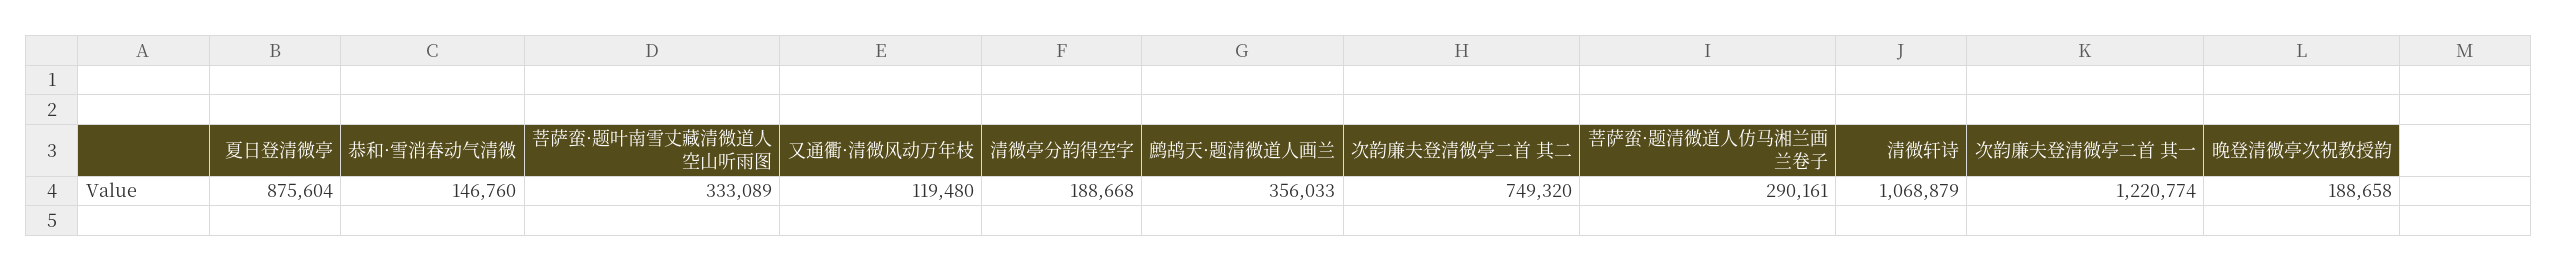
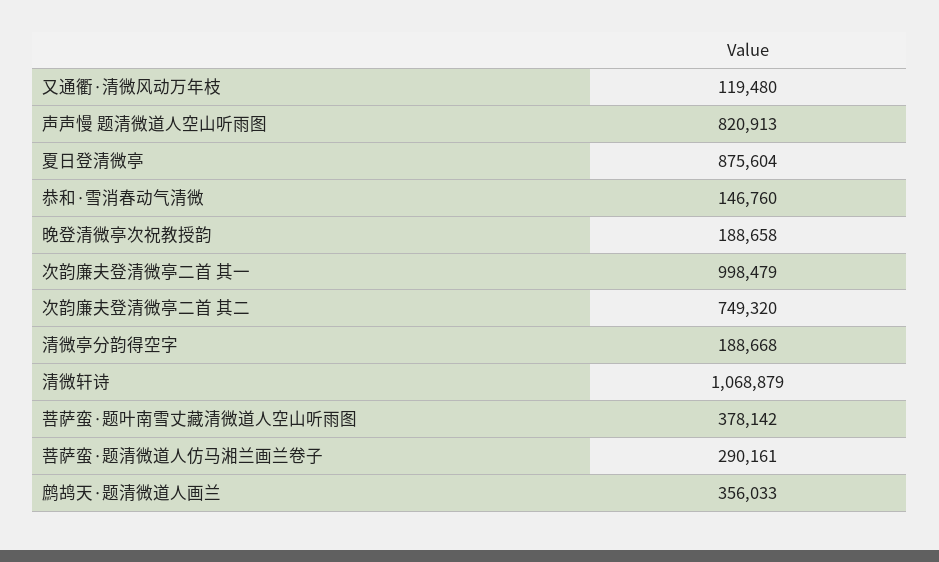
  {
    "夏日登清微亭": 875604,
    "恭和·雪消春动气清微": 146760,
-   "菩萨蛮·题叶南雪丈藏清微道人空山听雨图": 333089,
+   "菩萨蛮·题叶南雪丈藏清微道人空山听雨图": 378142,
    "又通衢·清微风动万年枝": 119480,
    "清微亭分韵得空字": 188668,
    "鹧鸪天·题清微道人画兰": 356033,
    "次韵廉夫登清微亭二首 其二": 749320,
    "菩萨蛮·题清微道人仿马湘兰画兰卷子": 290161,
    "清微轩诗": 1068879,
-   "次韵廉夫登清微亭二首 其一": 1220774,
+   "次韵廉夫登清微亭二首 其一": 998479,
-   "晚登清微亭次祝教授韵": 188658
+   "晚登清微亭次祝教授韵": 188658,
+   "声声慢 题清微道人空山听雨图": 820913
  }

